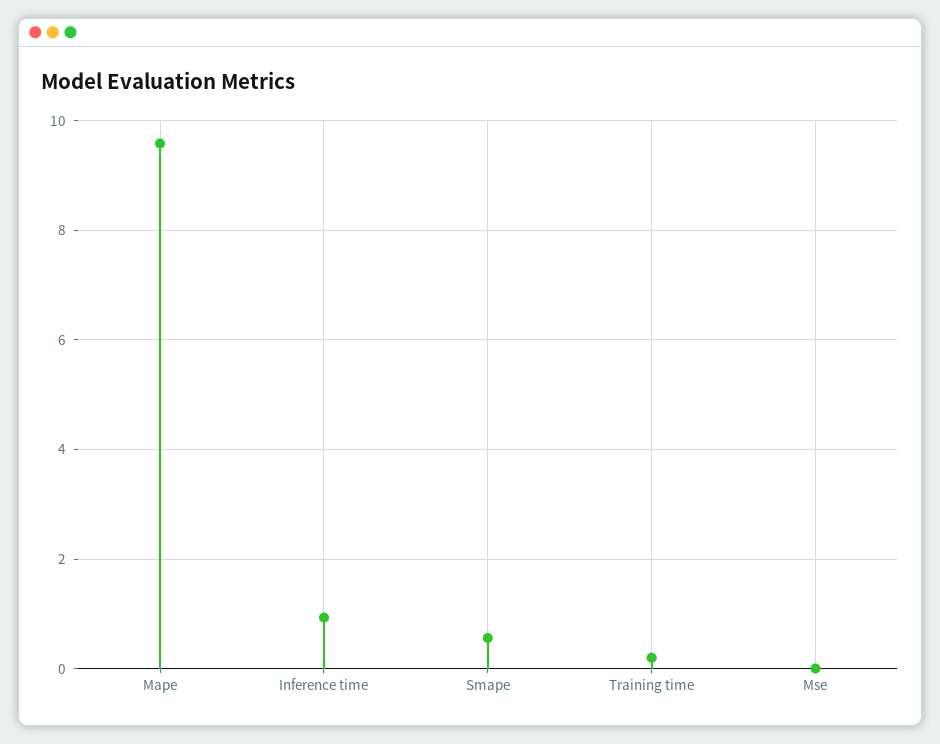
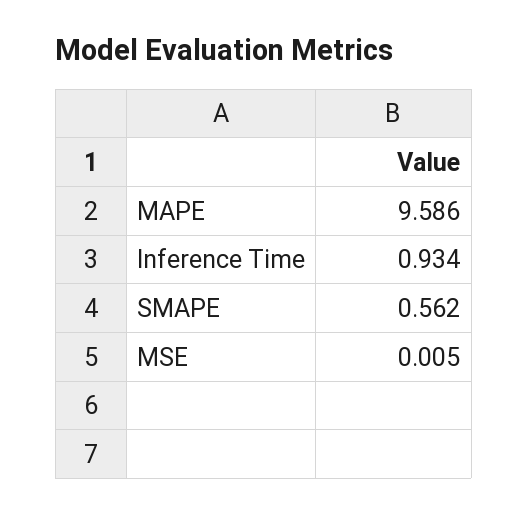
  {
    "Mape": 9.586,
    "Inference time": 0.934,
    "Smape": 0.562,
-   "Training time": 0.2,
    "Mse": 0.005
  }

